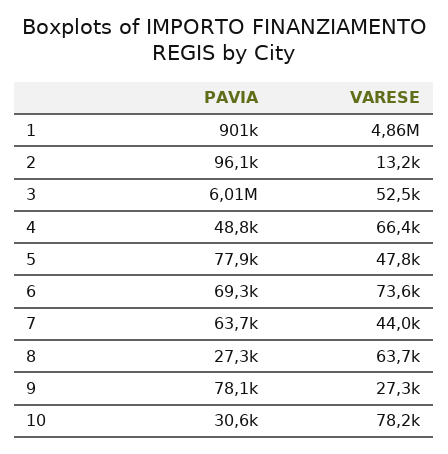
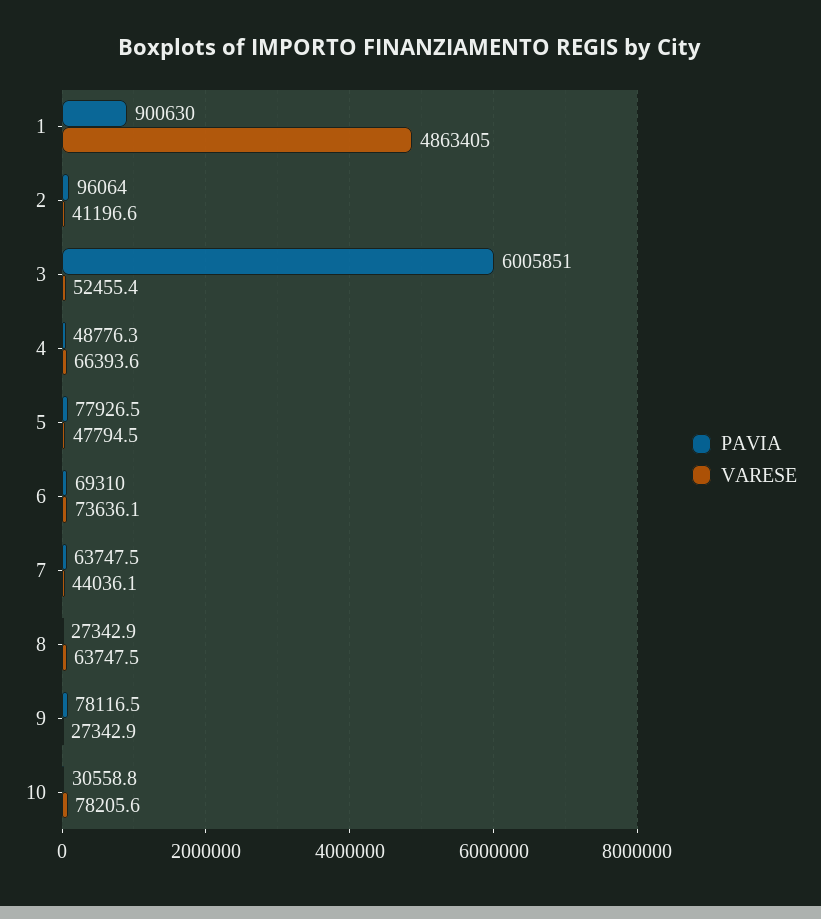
  {
    "PAVIA": {
      "1": 900630,
      "2": 96064,
      "3": 6005851,
      "4": 48776.3,
      "5": 77926.5,
      "6": 69310,
      "7": 63747.5,
      "8": 27342.9,
      "9": 78116.5,
      "10": 30558.8
    },
    "VARESE": {
      "1": 4863405,
-     "2": 13200,
+     "2": 41196.6,
      "3": 52455.4,
      "4": 66393.6,
      "5": 47794.5,
      "6": 73636.1,
      "7": 44036.1,
      "8": 63747.5,
      "9": 27342.9,
      "10": 78205.6
    }
  }

